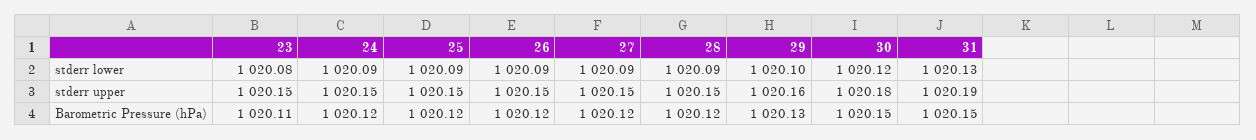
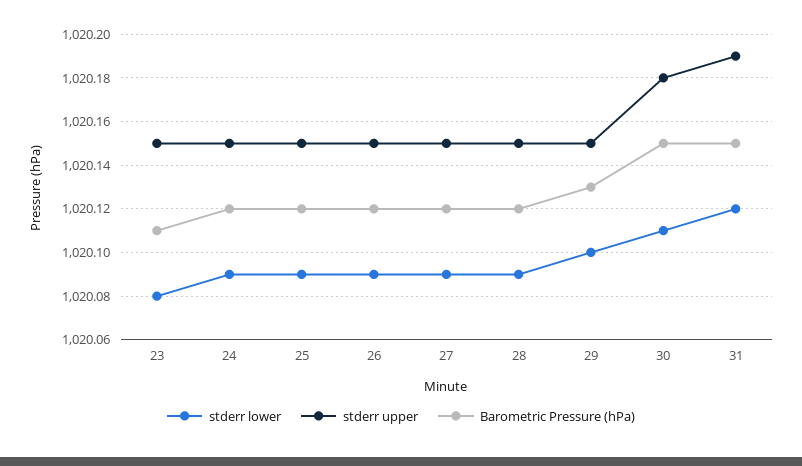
  {
    "stderr lower": {
      "23": 1020.08,
      "24": 1020.09,
      "25": 1020.09,
      "26": 1020.09,
      "27": 1020.09,
      "28": 1020.09,
      "29": 1020.1,
-     "30": 1020.12,
+     "30": 1020.11,
-     "31": 1020.13
+     "31": 1020.12
    },
    "stderr upper": {
      "23": 1020.15,
      "24": 1020.15,
      "25": 1020.15,
      "26": 1020.15,
      "27": 1020.15,
      "28": 1020.15,
-     "29": 1020.16,
+     "29": 1020.15,
      "30": 1020.18,
      "31": 1020.19
    },
    "Barometric Pressure (hPa)": {
      "23": 1020.11,
      "24": 1020.12,
      "25": 1020.12,
      "26": 1020.12,
      "27": 1020.12,
      "28": 1020.12,
      "29": 1020.13,
      "30": 1020.15,
      "31": 1020.15
    }
  }

